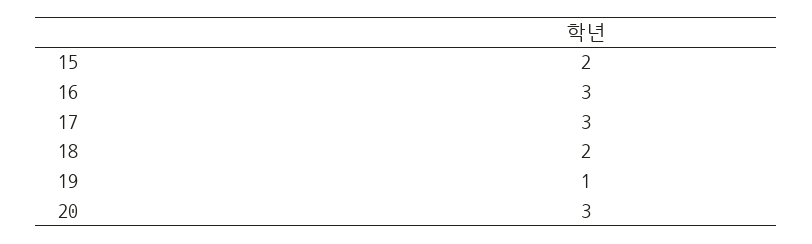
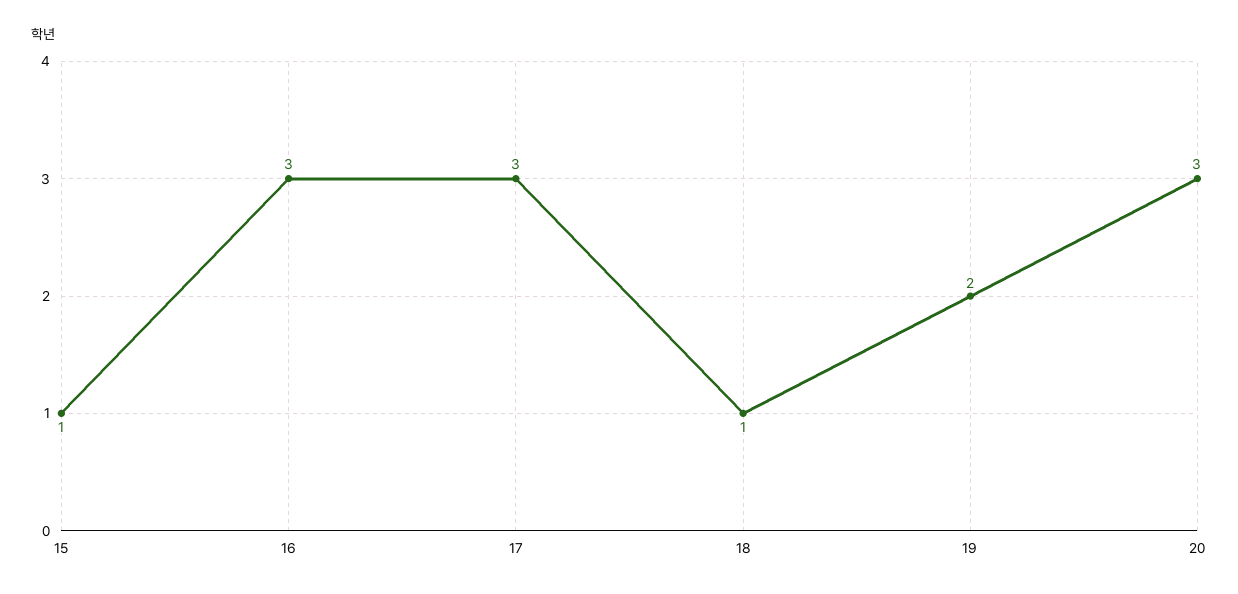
  {
-   "15": 2,
+   "15": 1,
    "16": 3,
    "17": 3,
-   "18": 2,
+   "18": 1,
-   "19": 1,
+   "19": 2,
    "20": 3
  }

